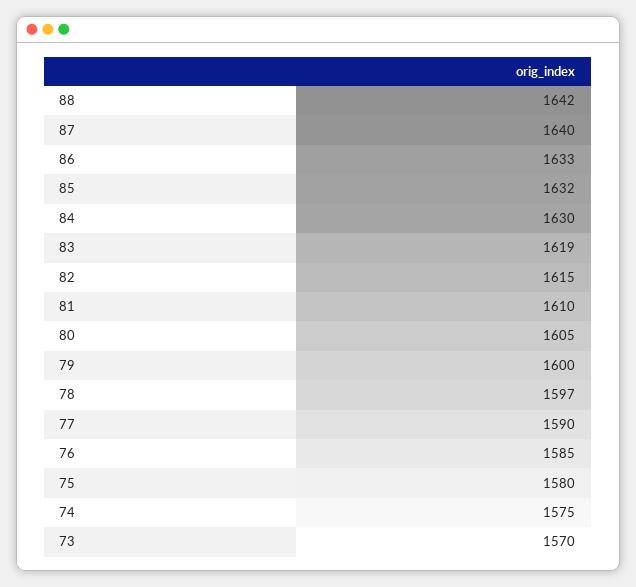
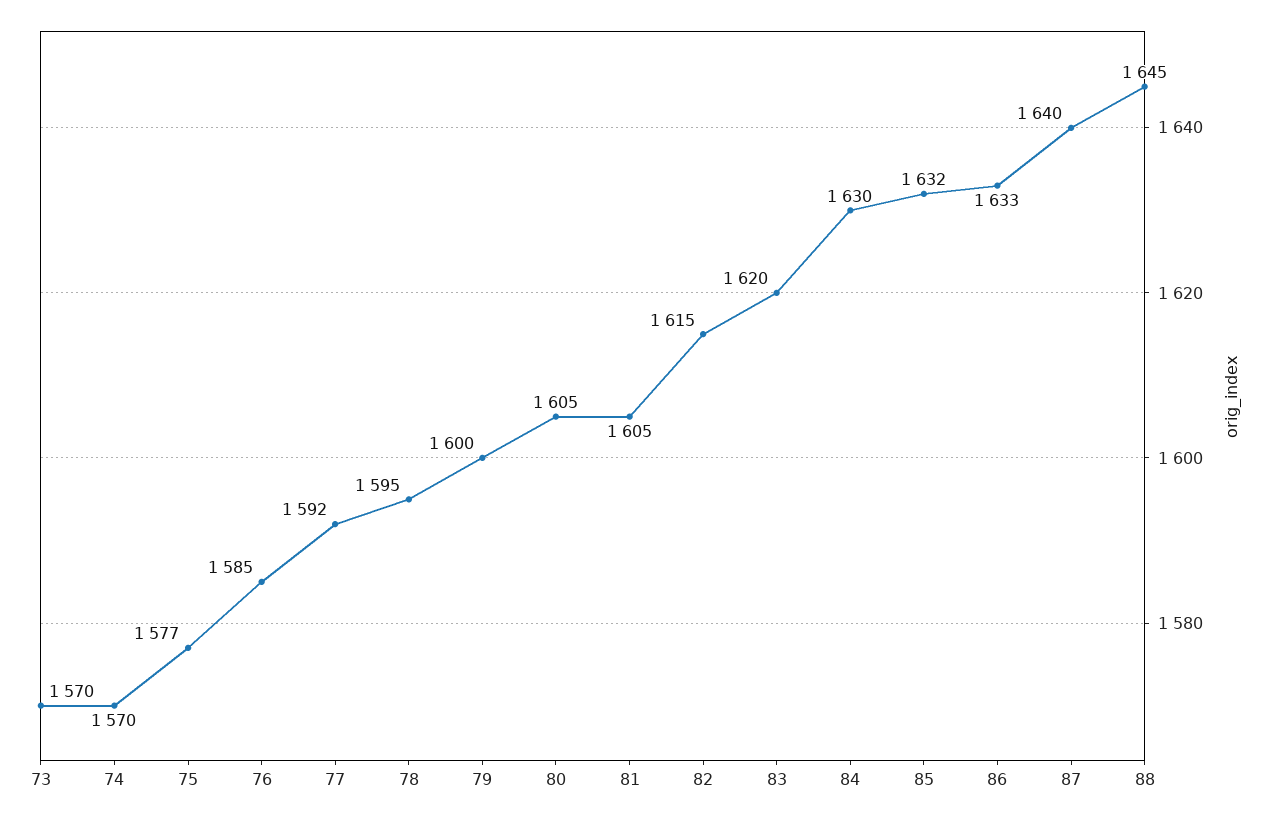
  {
-   "88": 1642,
+   "88": 1645,
    "87": 1640,
    "86": 1633,
    "85": 1632,
    "84": 1630,
-   "83": 1619,
+   "83": 1620,
    "82": 1615,
-   "81": 1610,
+   "81": 1605,
    "80": 1605,
    "79": 1600,
-   "78": 1597,
+   "78": 1595,
-   "77": 1590,
+   "77": 1592,
    "76": 1585,
-   "75": 1580,
+   "75": 1577,
-   "74": 1575,
+   "74": 1570,
    "73": 1570
  }

